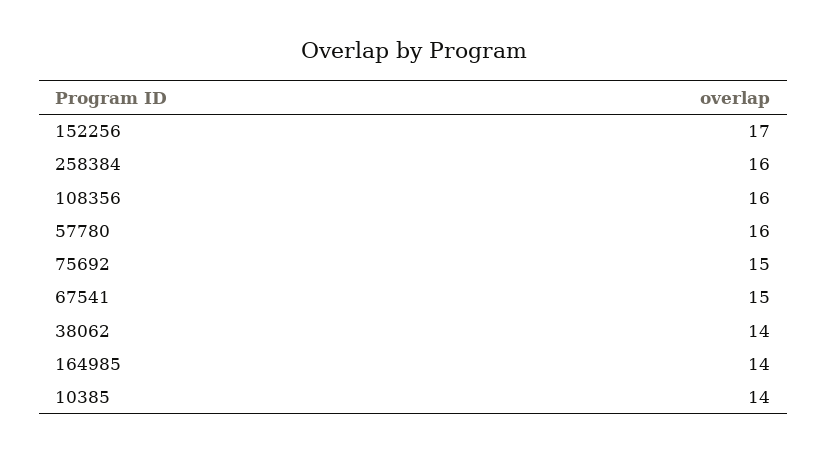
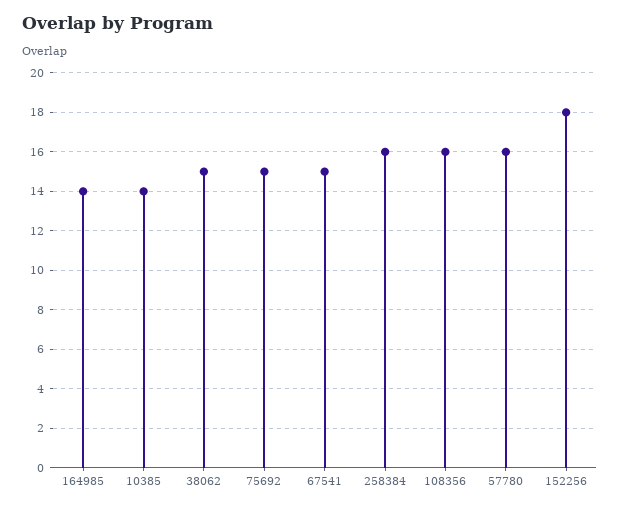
  {
-   "152256": 17,
+   "152256": 18,
    "258384": 16,
    "108356": 16,
    "57780": 16,
    "75692": 15,
    "67541": 15,
-   "38062": 14,
+   "38062": 15,
    "164985": 14,
    "10385": 14
  }

